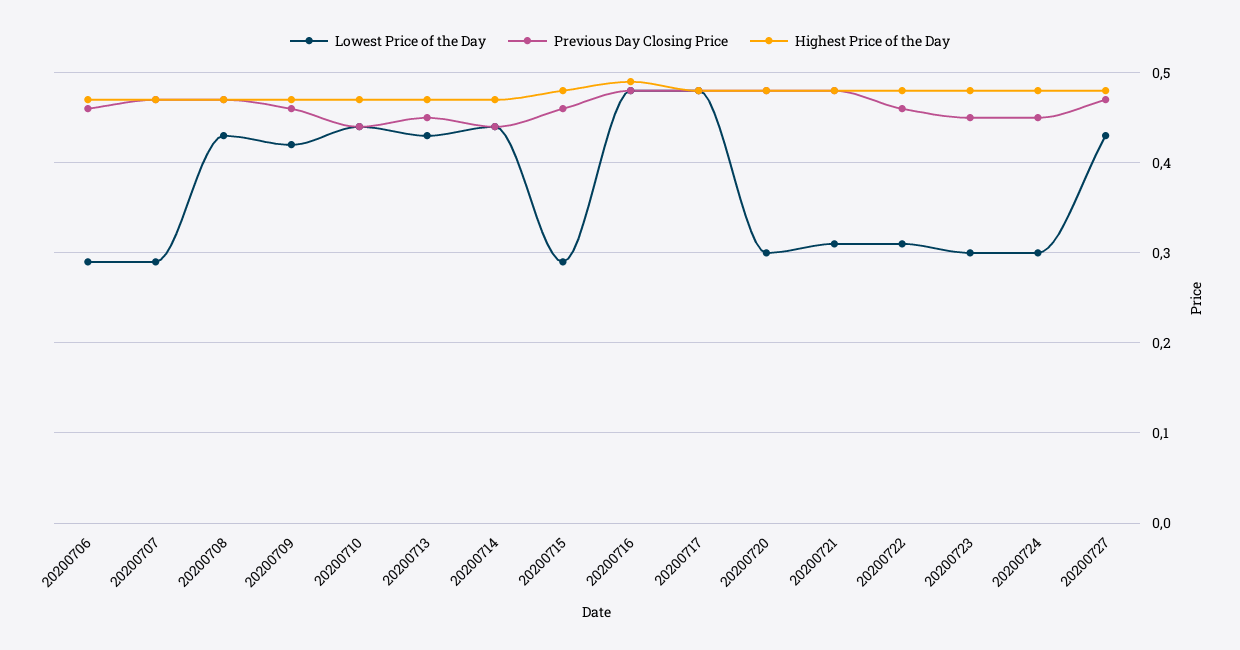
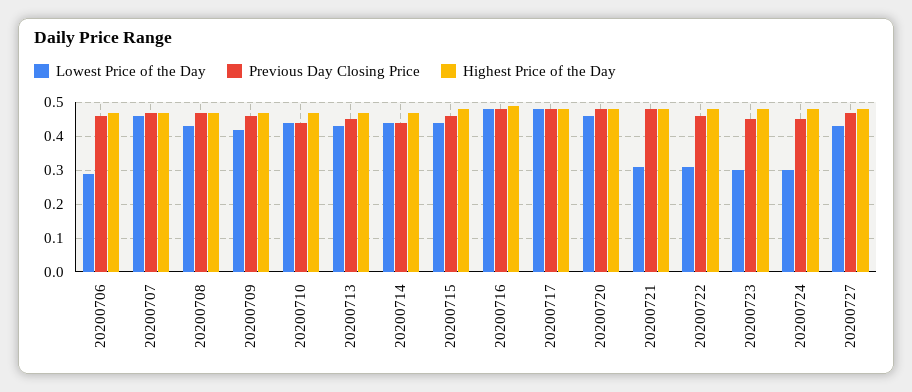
  {
    "Lowest Price of the Day": {
      "20200706": 0.29,
-     "20200707": 0.29,
+     "20200707": 0.45,
      "20200708": 0.43,
      "20200709": 0.42,
      "20200710": 0.44,
      "20200713": 0.43,
      "20200714": 0.44,
-     "20200715": 0.29,
+     "20200715": 0.45,
      "20200716": 0.48,
      "20200717": 0.48,
-     "20200720": 0.3,
+     "20200720": 0.45,
      "20200721": 0.31,
      "20200722": 0.31,
      "20200723": 0.3,
      "20200724": 0.3,
      "20200727": 0.43
    },
    "Previous Day Closing Price": {
      "20200706": 0.46,
      "20200707": 0.47,
      "20200708": 0.47,
      "20200709": 0.46,
      "20200710": 0.44,
      "20200713": 0.45,
      "20200714": 0.44,
      "20200715": 0.46,
      "20200716": 0.48,
      "20200717": 0.48,
      "20200720": 0.48,
      "20200721": 0.48,
      "20200722": 0.46,
      "20200723": 0.45,
      "20200724": 0.45,
      "20200727": 0.47
    },
    "Highest Price of the Day": {
      "20200706": 0.47,
      "20200707": 0.47,
      "20200708": 0.47,
      "20200709": 0.47,
      "20200710": 0.47,
      "20200713": 0.47,
      "20200714": 0.47,
      "20200715": 0.48,
      "20200716": 0.49,
      "20200717": 0.48,
      "20200720": 0.48,
      "20200721": 0.48,
      "20200722": 0.48,
      "20200723": 0.48,
      "20200724": 0.48,
      "20200727": 0.48
    }
  }

